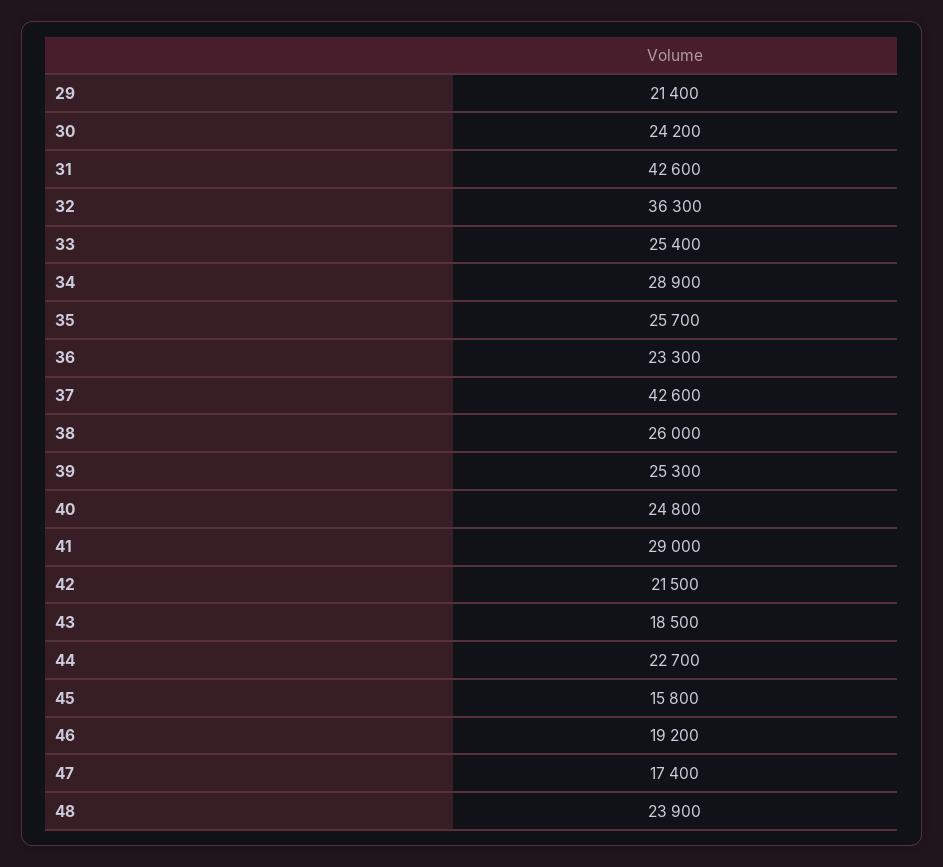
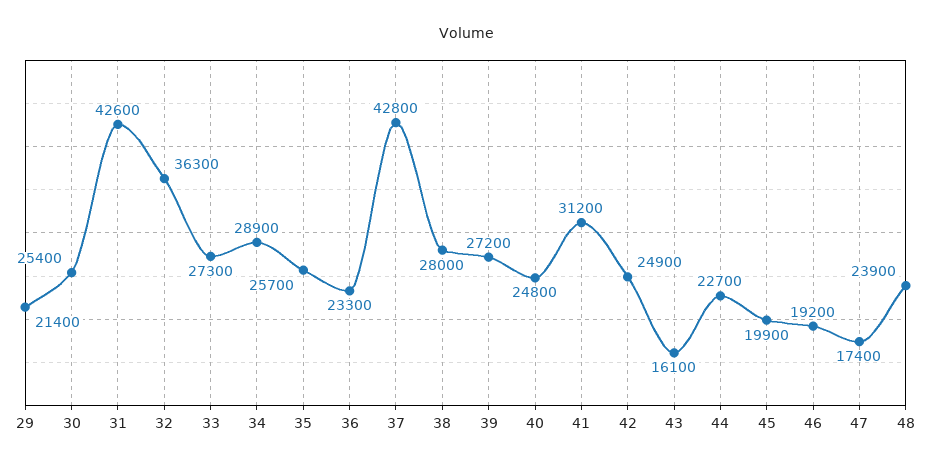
  {
    "29": 21400,
-   "30": 24200,
+   "30": 25400,
    "31": 42600,
    "32": 36300,
-   "33": 25400,
+   "33": 27300,
    "34": 28900,
    "35": 25700,
    "36": 23300,
-   "37": 42600,
+   "37": 42800,
-   "38": 26000,
+   "38": 28000,
-   "39": 25300,
+   "39": 27200,
    "40": 24800,
-   "41": 29000,
+   "41": 31200,
-   "42": 21500,
+   "42": 24900,
-   "43": 18500,
+   "43": 16100,
    "44": 22700,
-   "45": 15800,
+   "45": 19900,
    "46": 19200,
    "47": 17400,
    "48": 23900
  }

